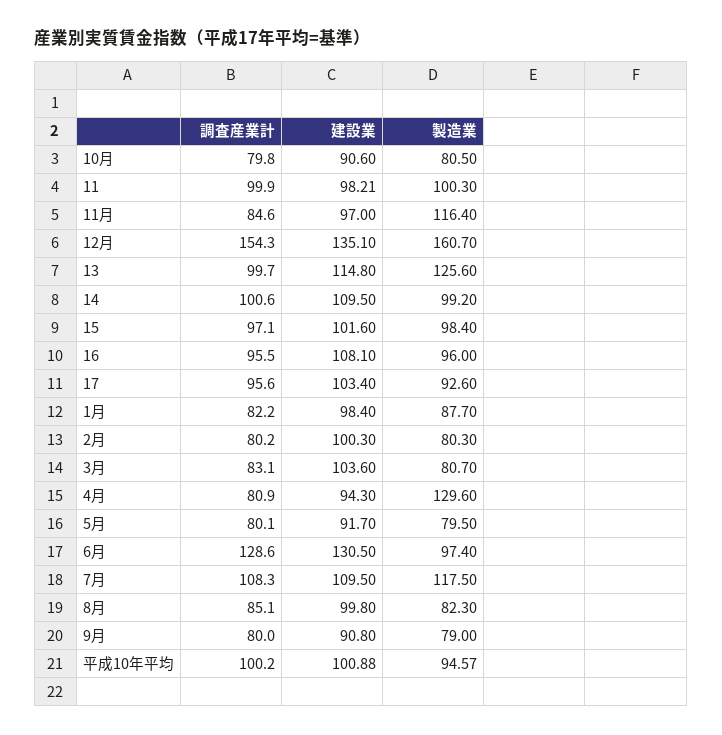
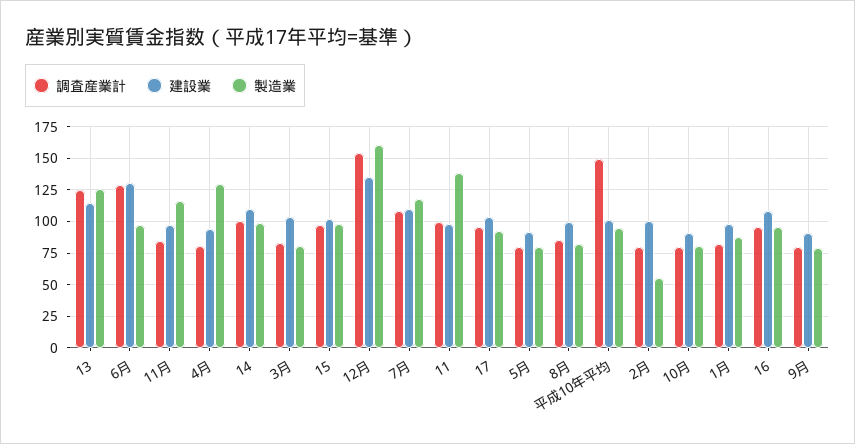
  {
    "調査産業計": {
      "10月": 79.8,
      "11": 99.9,
      "11月": 84.6,
      "12月": 154.3,
-     "13": 99.7,
+     "13": 125,
      "14": 100.6,
      "15": 97.1,
      "16": 95.5,
      "17": 95.6,
      "1月": 82.2,
      "2月": 80.2,
      "3月": 83.1,
      "4月": 80.9,
      "5月": 80.1,
      "6月": 128.6,
      "7月": 108.3,
      "8月": 85.1,
      "9月": 80,
-     "平成10年平均": 100.2
+     "平成10年平均": 150
    },
    "建設業": {
      "10月": 90.6,
      "11": 98.21,
      "11月": 97,
      "12月": 135.1,
      "13": 114.8,
      "14": 109.5,
      "15": 101.6,
      "16": 108.1,
      "17": 103.4,
      "1月": 98.4,
      "2月": 100.3,
      "3月": 103.6,
      "4月": 94.3,
      "5月": 91.7,
      "6月": 130.5,
      "7月": 109.5,
      "8月": 99.8,
      "9月": 90.8,
      "平成10年平均": 100.88
    },
    "製造業": {
      "10月": 80.5,
-     "11": 100.3,
+     "11": 140,
      "11月": 116.4,
      "12月": 160.7,
      "13": 125.6,
      "14": 99.2,
      "15": 98.4,
      "16": 96,
      "17": 92.6,
      "1月": 87.7,
-     "2月": 80.3,
+     "2月": 55,
      "3月": 80.7,
      "4月": 129.6,
      "5月": 79.5,
      "6月": 97.4,
      "7月": 117.5,
      "8月": 82.3,
      "9月": 79,
      "平成10年平均": 94.57
    }
  }

